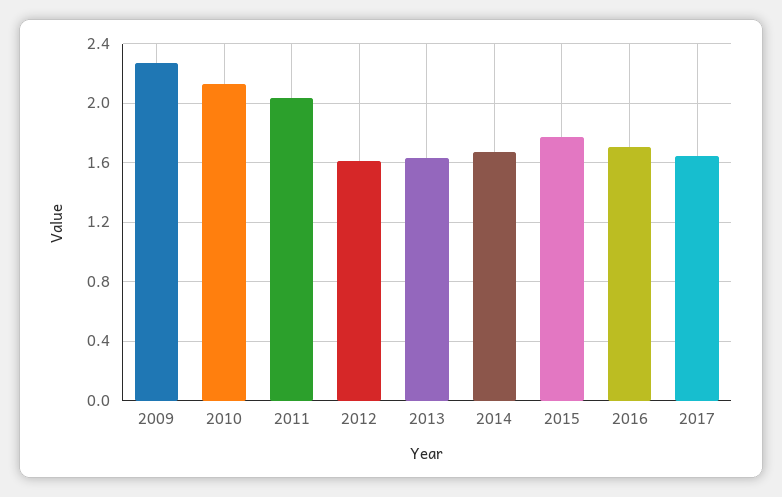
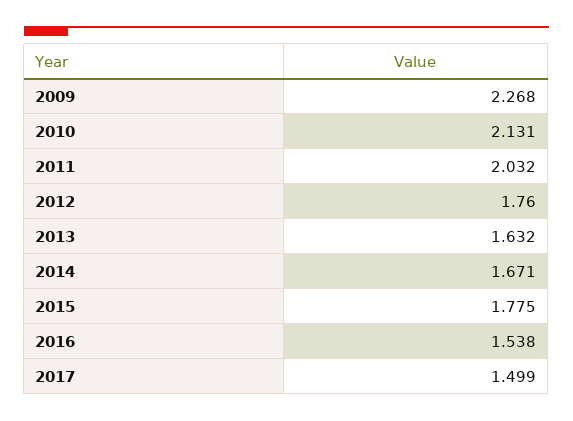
  {
    "2009": 2.268,
    "2010": 2.131,
    "2011": 2.032,
-   "2012": 1.6,
+   "2012": 1.76,
    "2013": 1.632,
    "2014": 1.671,
    "2015": 1.775,
-   "2016": 1.7,
+   "2016": 1.538,
-   "2017": 1.65
+   "2017": 1.499
  }

